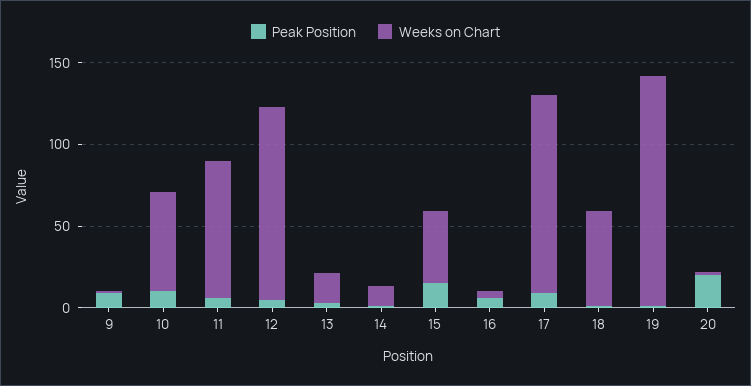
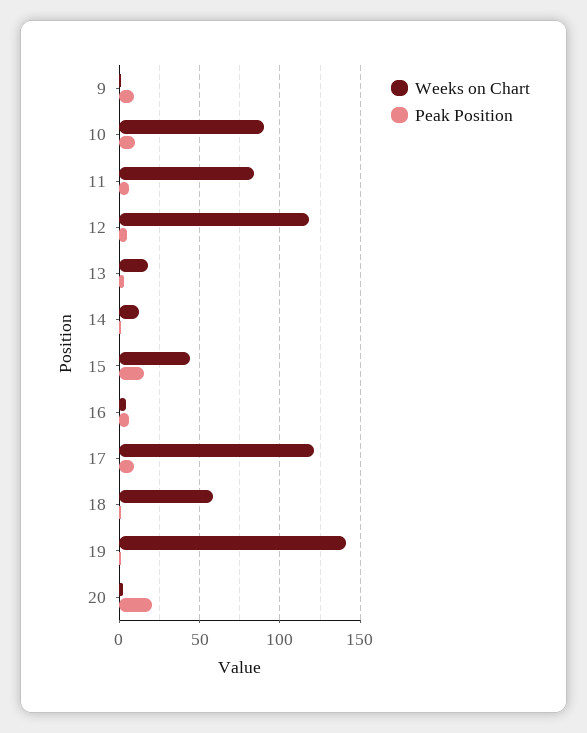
  {
    "Peak Position": {
      "9": 10,
      "10": 10,
      "11": 5,
      "12": 5,
      "13": 5,
      "14": 0,
      "15": 15,
      "16": 5,
      "17": 10,
      "18": 0,
      "19": 0,
      "20": 20
    },
    "Weeks on Chart": {
      "9": 0,
-     "10": 60,
+     "10": 90,
      "11": 85,
      "12": 120,
      "13": 20,
      "14": 10,
      "15": 45,
      "16": 5,
      "17": 120,
      "18": 60,
      "19": 140,
      "20": 0
    }
  }

